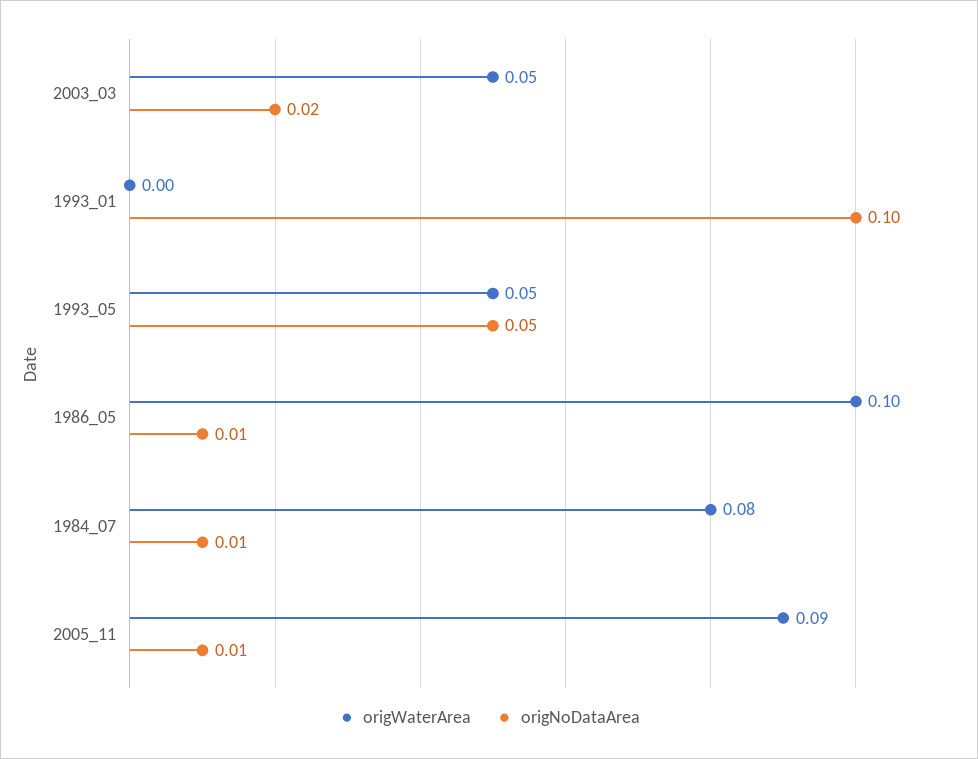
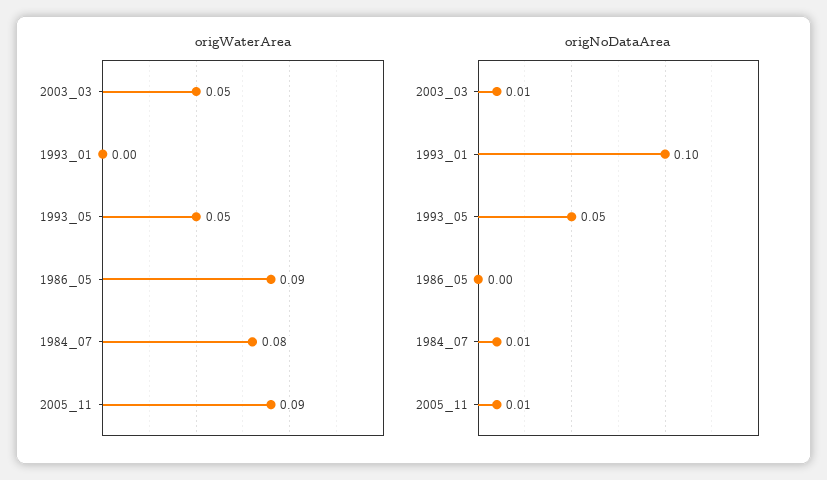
  {
    "origWaterArea": {
      "2003_03": 0.05,
      "1993_01": 0,
      "1993_05": 0.05,
-     "1986_05": 0.1,
+     "1986_05": 0.09,
      "1984_07": 0.08,
      "2005_11": 0.09
    },
    "origNoDataArea": {
-     "2003_03": 0.02,
+     "2003_03": 0.01,
      "1993_01": 0.1,
      "1993_05": 0.05,
-     "1986_05": 0.01,
+     "1986_05": 0,
      "1984_07": 0.01,
      "2005_11": 0.01
    }
  }

